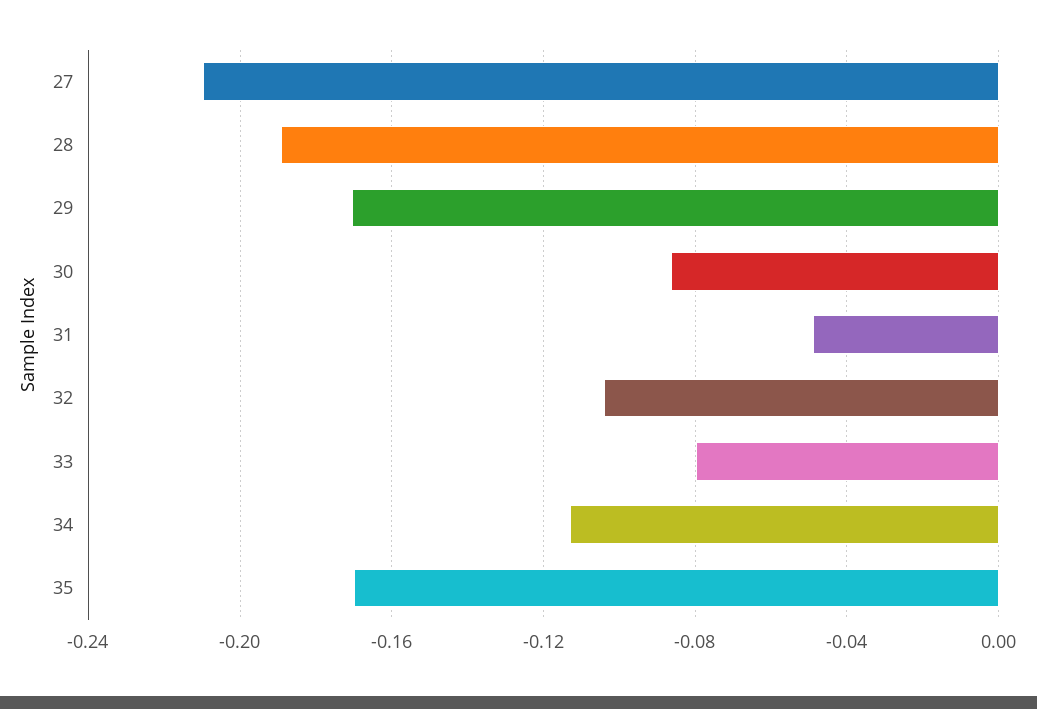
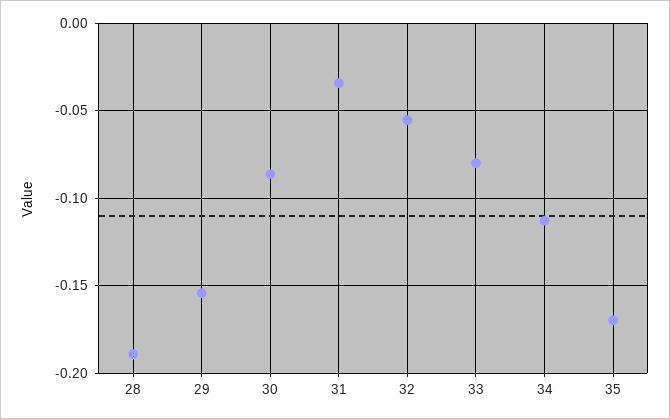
  {
-   "27": -0.21,
    "28": -0.19,
-   "29": -0.17,
+   "29": -0.155,
    "30": -0.085,
-   "31": -0.05,
+   "31": -0.035,
-   "32": -0.105,
+   "32": -0.055,
    "33": -0.08,
    "34": -0.115,
    "35": -0.17
  }

